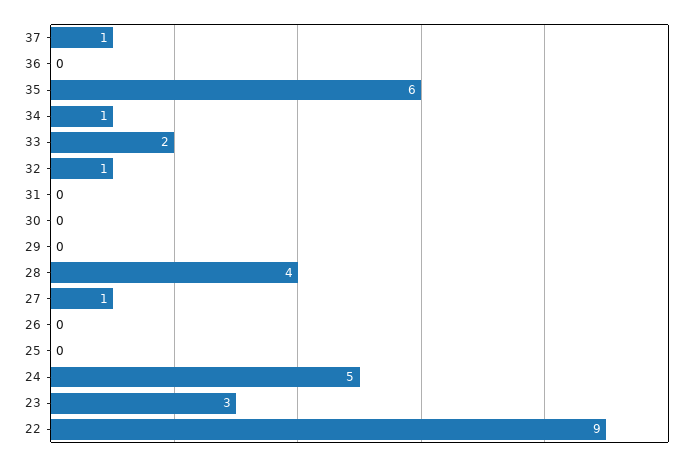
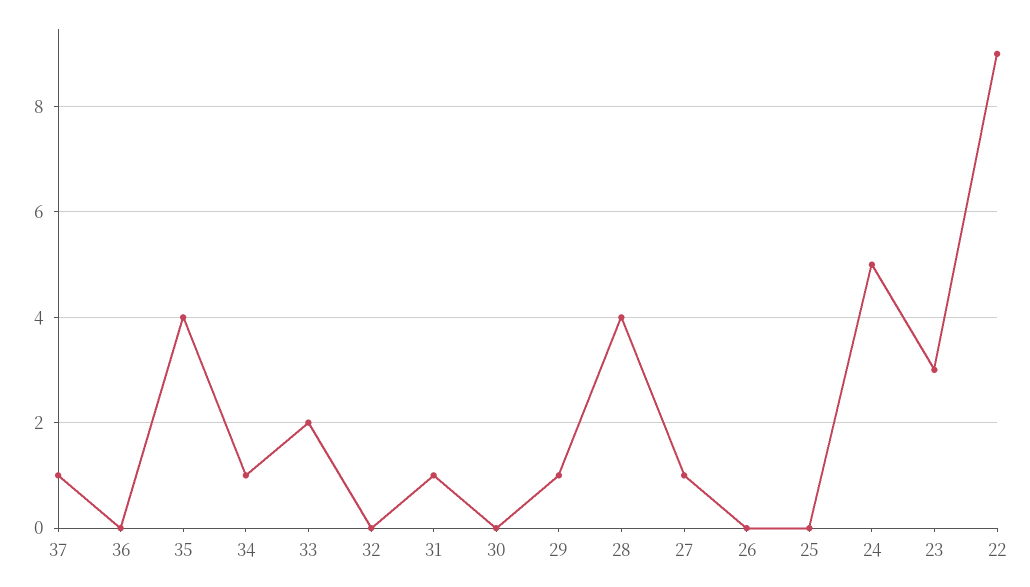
  {
    "37": 1,
    "36": 0,
-   "35": 6,
+   "35": 4,
    "34": 1,
    "33": 2,
-   "32": 1,
+   "32": 0,
-   "31": 0,
+   "31": 1,
    "30": 0,
-   "29": 0,
+   "29": 1,
    "28": 4,
    "27": 1,
    "26": 0,
    "25": 0,
    "24": 5,
    "23": 3,
    "22": 9
  }

